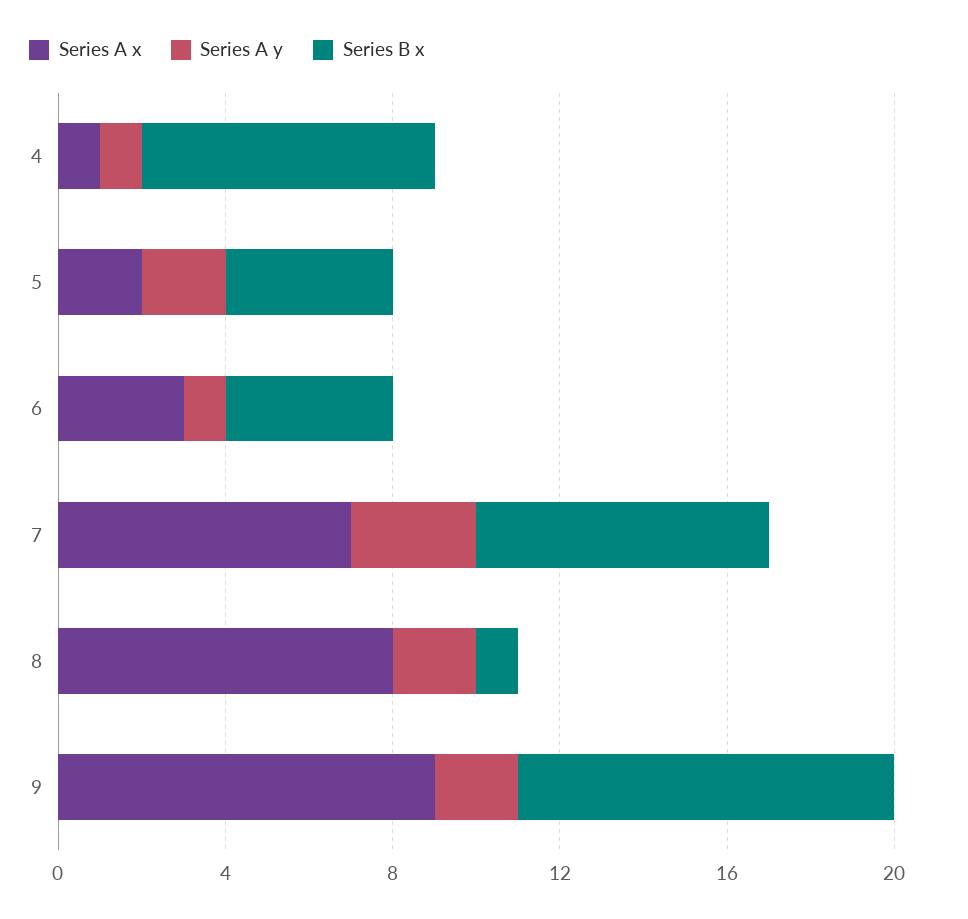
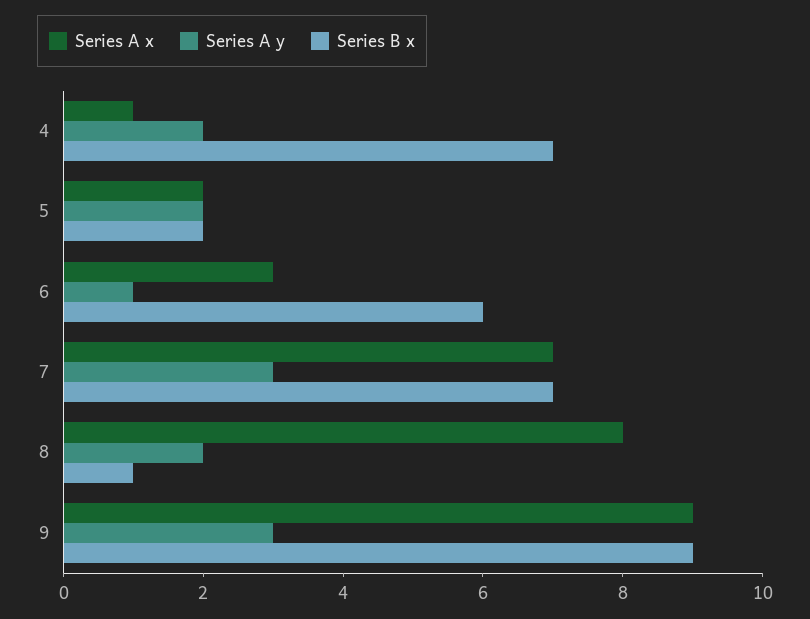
  {
    "Series A x": {
      "4": 1,
      "5": 2,
      "6": 3,
      "7": 7,
      "8": 8,
      "9": 9
    },
    "Series A y": {
-     "4": 1,
+     "4": 2,
      "5": 2,
      "6": 1,
      "7": 3,
      "8": 2,
-     "9": 2
+     "9": 3
    },
    "Series B x": {
      "4": 7,
-     "5": 4,
+     "5": 2,
-     "6": 4,
+     "6": 6,
      "7": 7,
      "8": 1,
      "9": 9
    }
  }

